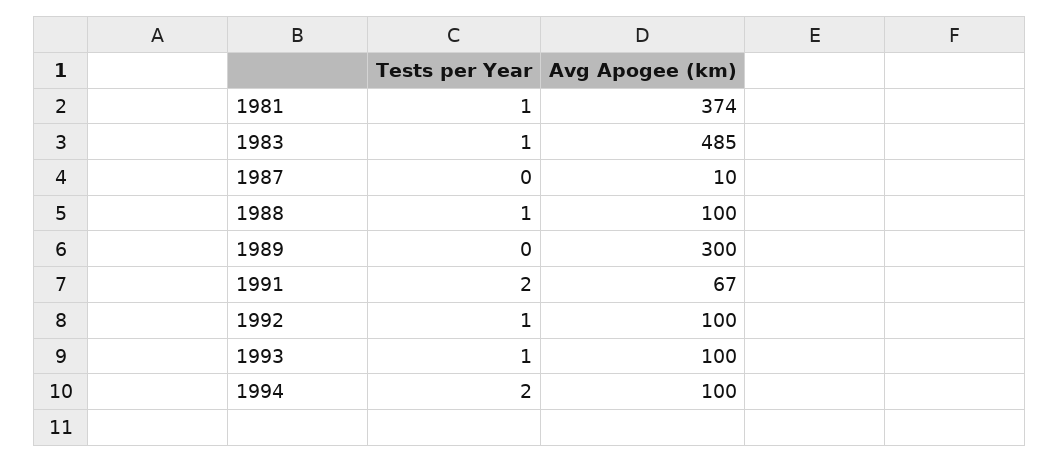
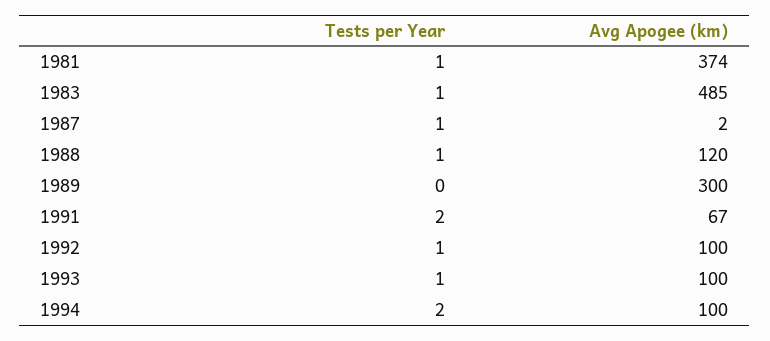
  {
    "Tests per Year": {
      "1981": 1,
      "1983": 1,
-     "1987": 0,
+     "1987": 1,
      "1988": 1,
      "1989": 0,
      "1991": 2,
      "1992": 1,
      "1993": 1,
      "1994": 2
    },
    "Avg Apogee (km)": {
      "1981": 374,
      "1983": 485,
-     "1987": 10,
+     "1987": 2,
-     "1988": 100,
+     "1988": 120,
      "1989": 300,
      "1991": 67,
      "1992": 100,
      "1993": 100,
      "1994": 100
    }
  }

